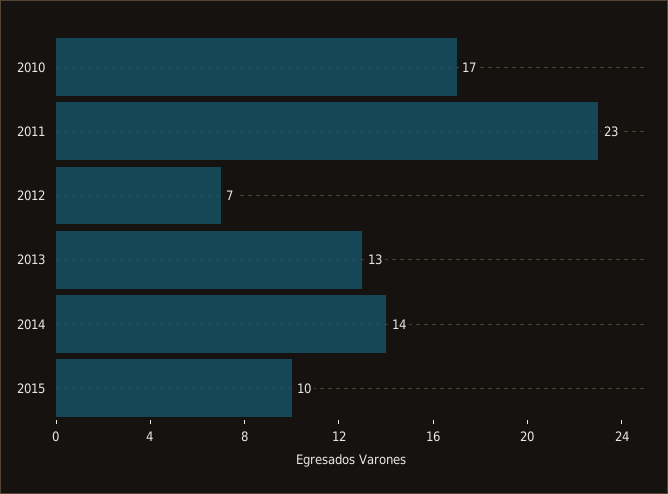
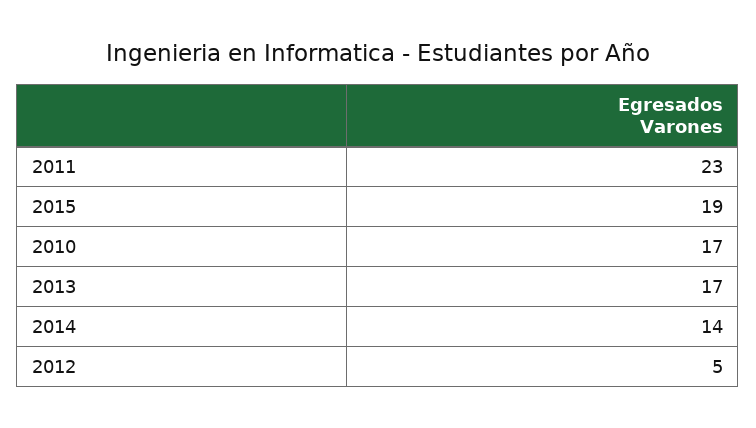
  {
    "2010": 17,
    "2011": 23,
-   "2012": 7,
+   "2012": 5,
-   "2013": 13,
+   "2013": 17,
    "2014": 14,
-   "2015": 10
+   "2015": 19
  }

